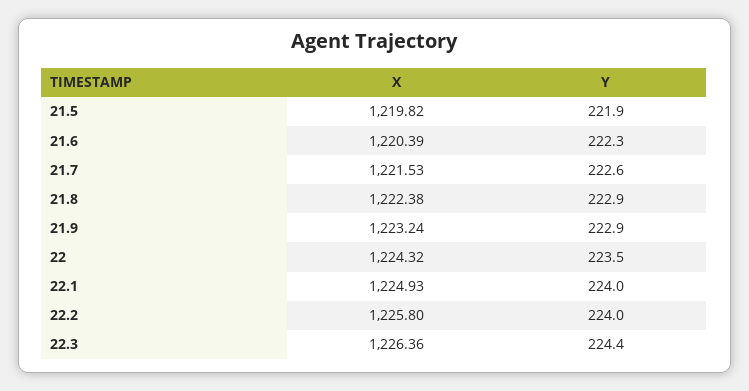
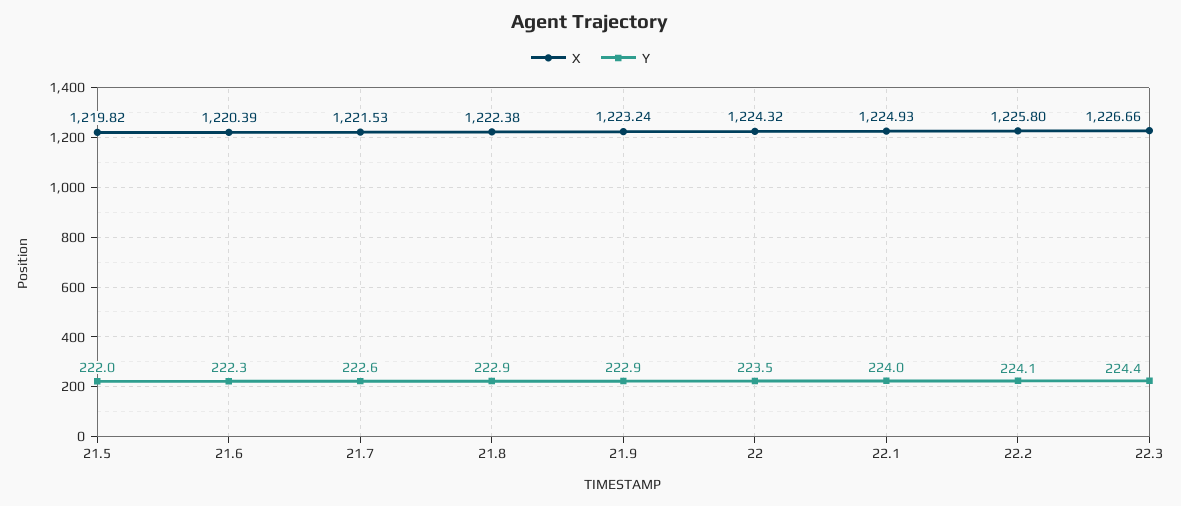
  {
    "X": {
      "21.5": 1219.82,
      "21.6": 1220.39,
      "21.7": 1221.53,
      "21.8": 1222.38,
      "21.9": 1223.24,
      "22": 1224.32,
      "22.1": 1224.93,
      "22.2": 1225.8,
-     "22.3": 1226.36
+     "22.3": 1226.66
    },
    "Y": {
-     "21.5": 221.9,
+     "21.5": 222,
      "21.6": 222.3,
      "21.7": 222.6,
      "21.8": 222.9,
      "21.9": 222.9,
      "22": 223.5,
      "22.1": 224,
-     "22.2": 224,
+     "22.2": 224.1,
      "22.3": 224.4
    }
  }

